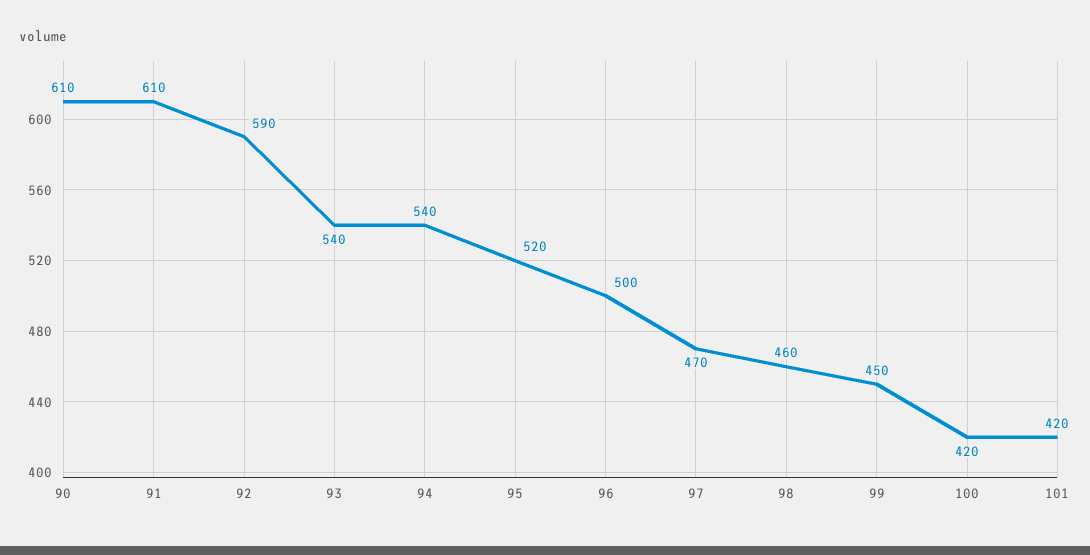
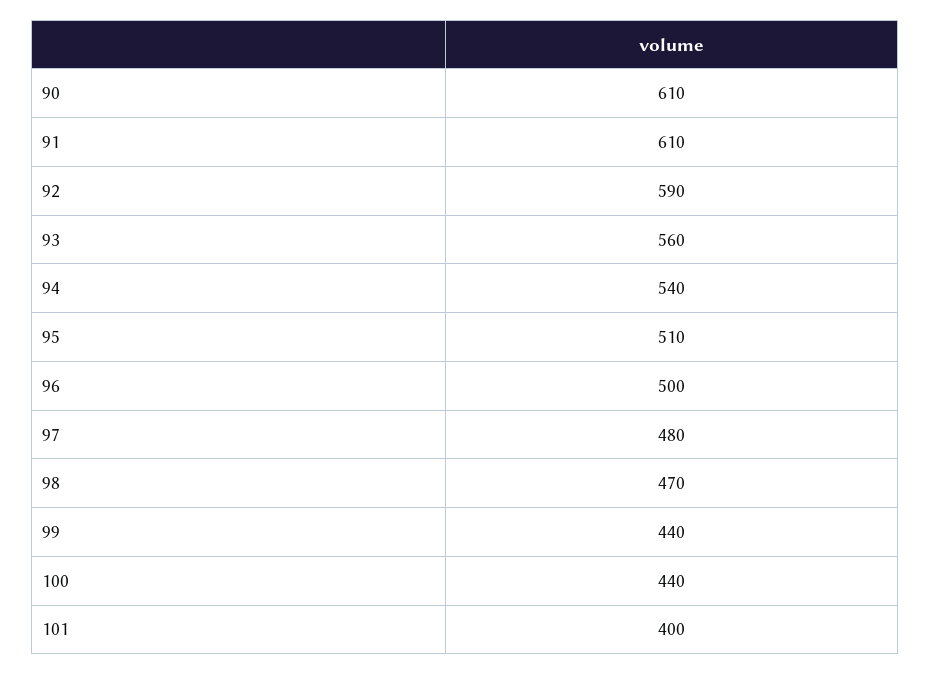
  {
    "90": 610,
    "91": 610,
    "92": 590,
-   "93": 540,
+   "93": 560,
    "94": 540,
-   "95": 520,
+   "95": 510,
    "96": 500,
-   "97": 470,
+   "97": 480,
-   "98": 460,
+   "98": 470,
-   "99": 450,
+   "99": 440,
-   "100": 420,
+   "100": 440,
-   "101": 420
+   "101": 400
  }

